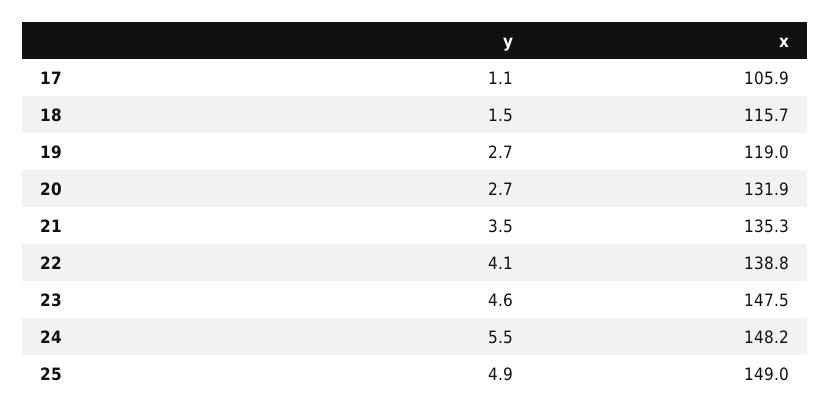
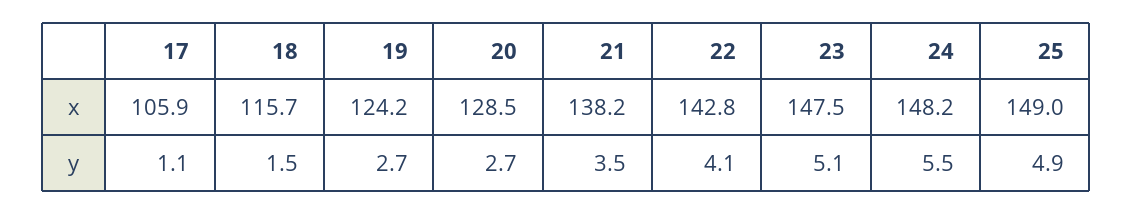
  {
    "y": {
      "17": 1.1,
      "18": 1.5,
      "19": 2.7,
      "20": 2.7,
      "21": 3.5,
      "22": 4.1,
-     "23": 4.6,
+     "23": 5.1,
      "24": 5.5,
      "25": 4.9
    },
    "x": {
      "17": 105.9,
      "18": 115.7,
-     "19": 119,
+     "19": 124.2,
-     "20": 131.9,
+     "20": 128.5,
-     "21": 135.3,
+     "21": 138.2,
-     "22": 138.8,
+     "22": 142.8,
      "23": 147.5,
      "24": 148.2,
      "25": 149
    }
  }

